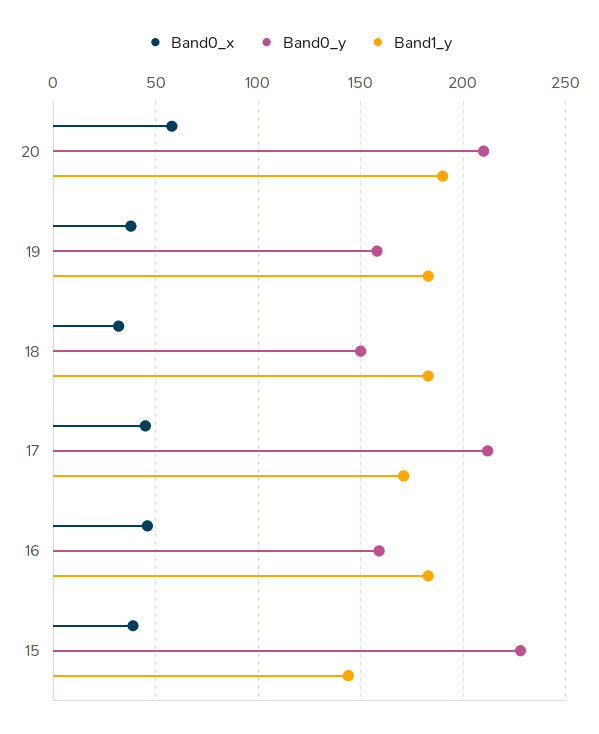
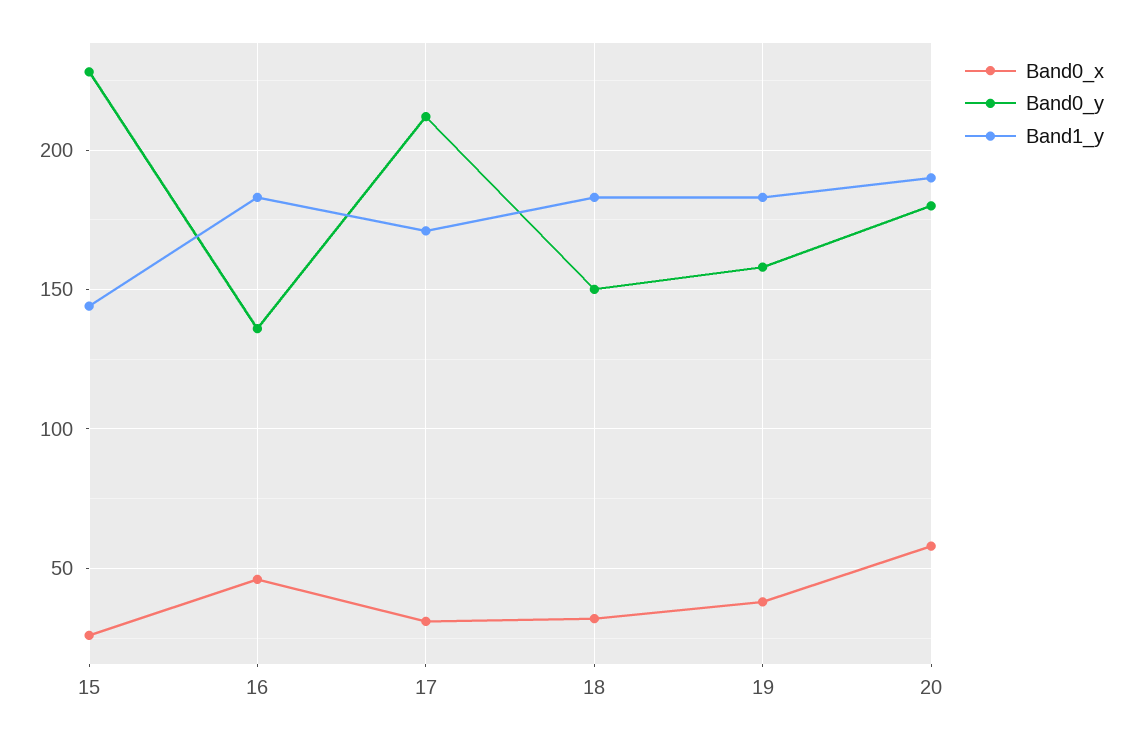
  {
    "Band0_x": {
      "20": 60,
      "19": 40,
      "18": 30,
-     "17": 45,
+     "17": 30,
      "16": 45,
-     "15": 40
+     "15": 25
    },
    "Band0_y": {
-     "20": 210,
+     "20": 180,
      "19": 160,
      "18": 150,
      "17": 210,
-     "16": 160,
+     "16": 135,
      "15": 230
    },
    "Band1_y": {
      "20": 190,
      "19": 185,
      "18": 185,
      "17": 170,
      "16": 185,
      "15": 145
    }
  }

